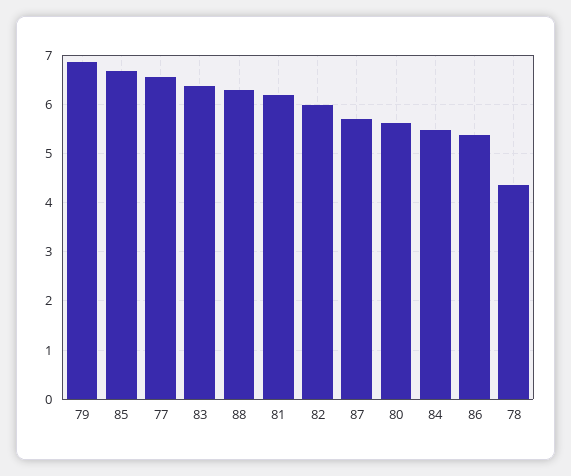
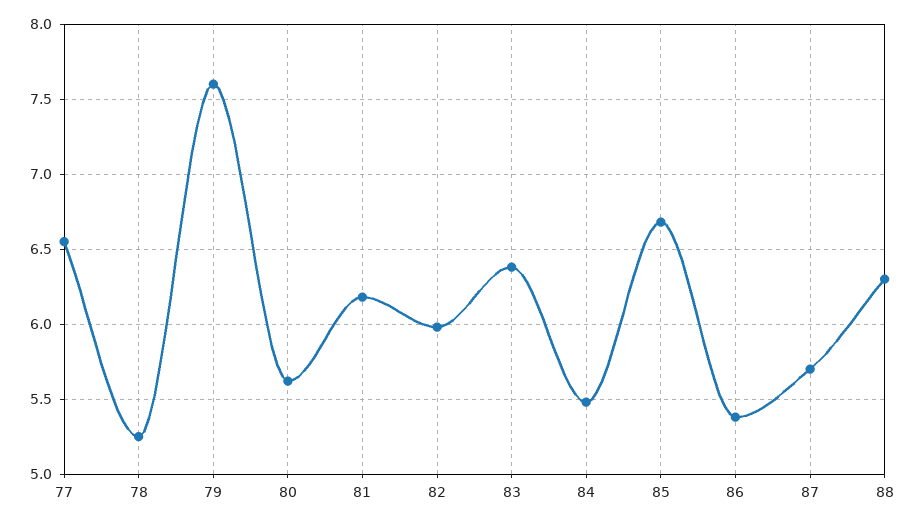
  {
-   "79": 6.8,
+   "79": 7.6,
    "85": 6.7,
    "77": 6.55,
    "83": 6.4,
    "88": 6.3,
    "81": 6.2,
    "82": 6,
    "87": 5.7,
    "80": 5.6,
    "84": 5.5,
    "86": 5.4,
-   "78": 4.4
+   "78": 5.25
  }

